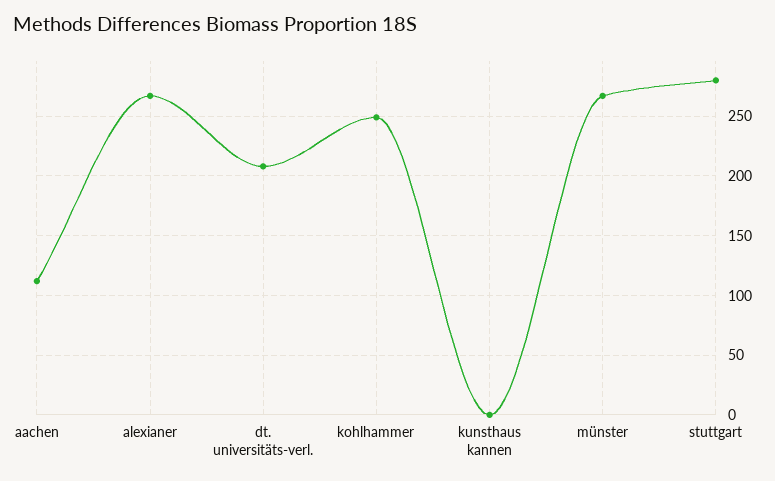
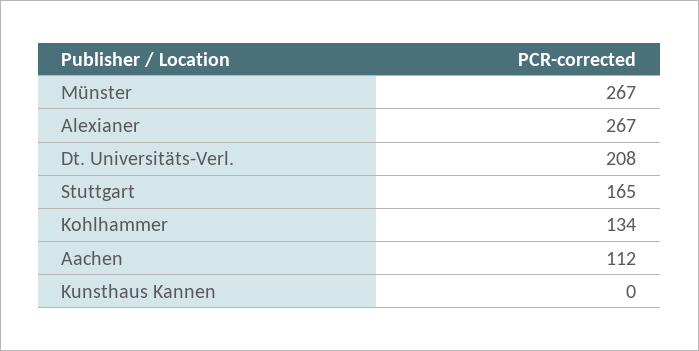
  {
    "aachen": 112,
    "alexianer": 267,
    "dt. universitäts-verl.": 208,
-   "kohlhammer": 250,
+   "kohlhammer": 134,
    "kunsthaus kannen": 0,
    "münster": 267,
-   "stuttgart": 280
+   "stuttgart": 165
  }

